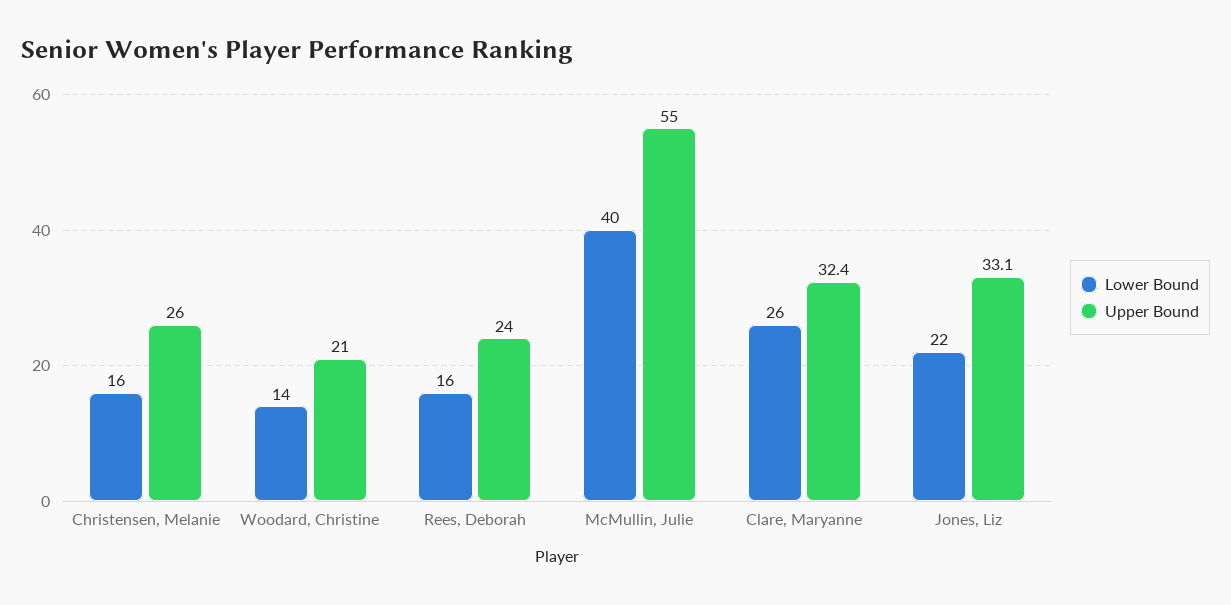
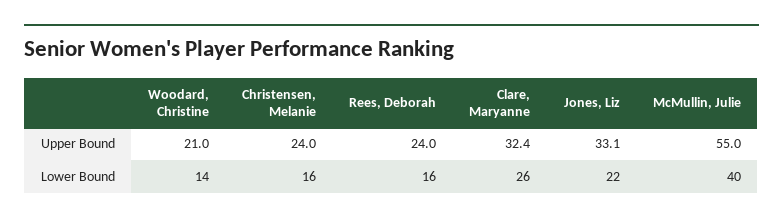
  {
    "Lower Bound": {
      "Christensen, Melanie": 16,
      "Woodard, Christine": 14,
      "Rees, Deborah": 16,
      "McMullin, Julie": 40,
      "Clare, Maryanne": 26,
      "Jones, Liz": 22
    },
    "Upper Bound": {
-     "Christensen, Melanie": 26,
+     "Christensen, Melanie": 24,
      "Woodard, Christine": 21,
      "Rees, Deborah": 24,
      "McMullin, Julie": 55,
      "Clare, Maryanne": 32.4,
      "Jones, Liz": 33.1
    }
  }

